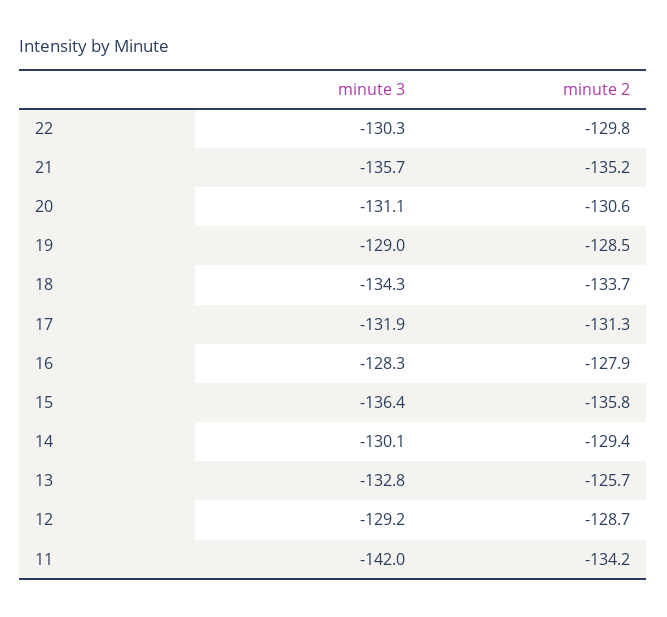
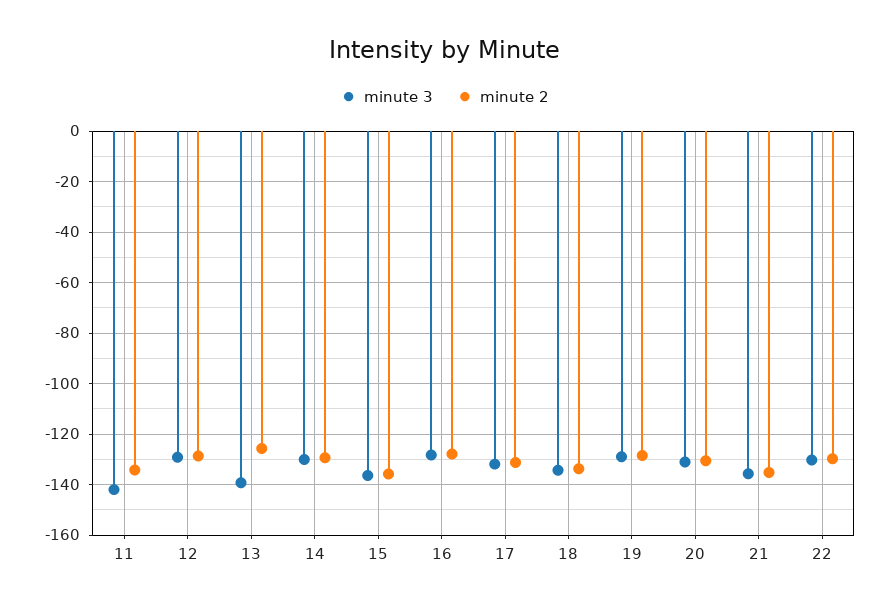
  {
    "minute 3": {
      "22": -130.3,
      "21": -135.7,
      "20": -131.1,
      "19": -129,
      "18": -134.3,
      "17": -131.9,
      "16": -128.3,
      "15": -136.4,
      "14": -130.1,
-     "13": -132.8,
+     "13": -140,
      "12": -129.2,
      "11": -142
    },
    "minute 2": {
      "22": -129.8,
      "21": -135.2,
      "20": -130.6,
      "19": -128.5,
      "18": -133.7,
      "17": -131.3,
      "16": -127.9,
      "15": -135.8,
      "14": -129.4,
      "13": -125.7,
      "12": -128.7,
      "11": -134.2
    }
  }

